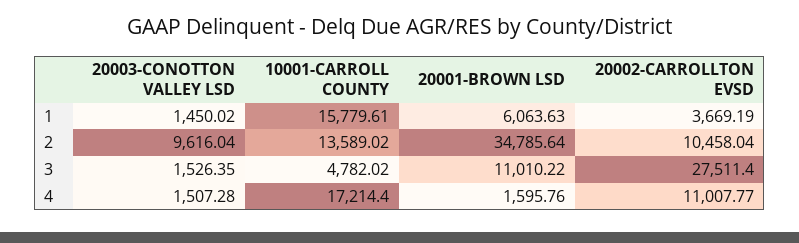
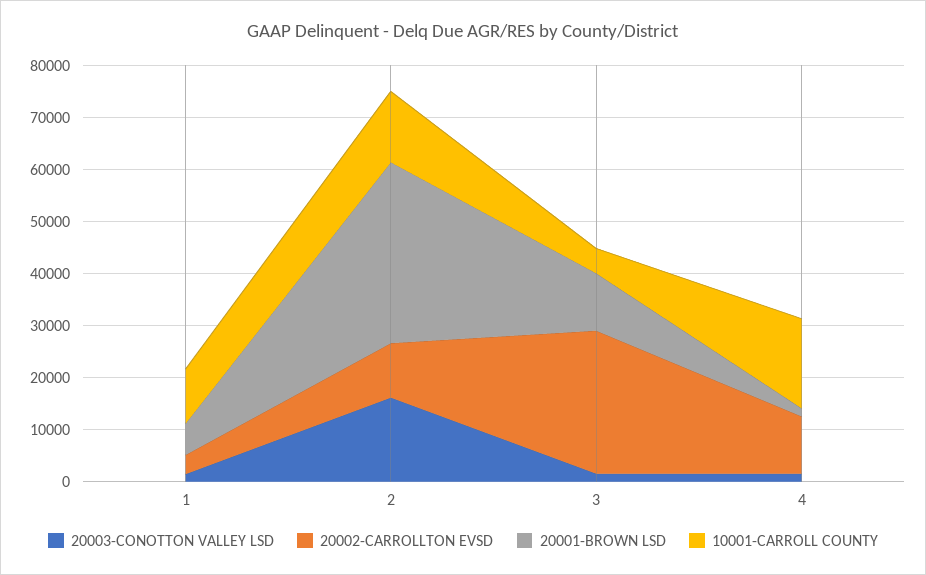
  {
    "20003-CONOTTON VALLEY LSD": {
      "1": 1450.02,
-     "2": 9616.04,
+     "2": 16000,
      "3": 1526.35,
      "4": 1507.28
    },
    "10001-CARROLL COUNTY": {
-     "1": 15779.61,
+     "1": 10000,
      "2": 13589.02,
      "3": 4782.02,
      "4": 17214.4
    },
    "20001-BROWN LSD": {
      "1": 6063.63,
      "2": 34785.64,
      "3": 11010.22,
      "4": 1595.76
    },
    "20002-CARROLLTON EVSD": {
      "1": 3669.19,
      "2": 10458.04,
      "3": 27511.4,
      "4": 11007.77
    }
  }

